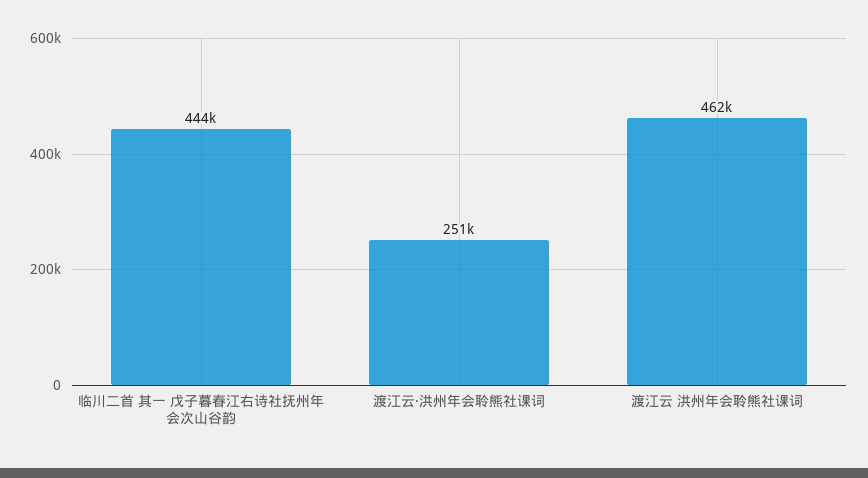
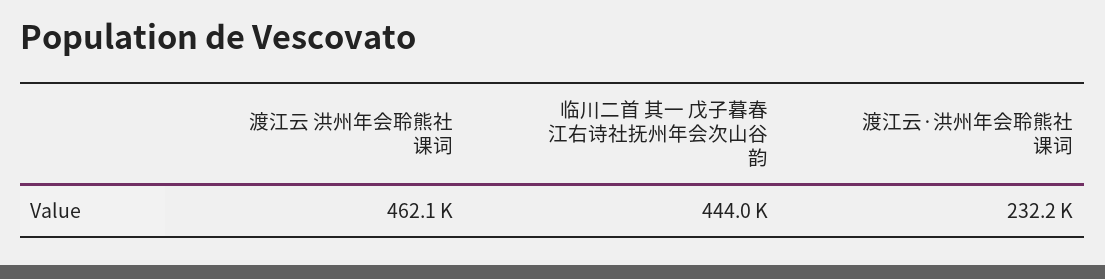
  {
    "临川二首 其一 戊子暮春江右诗社抚州年会次山谷韵": 444000,
-   "渡江云·洪州年会聆熊社课词": 251000,
+   "渡江云·洪州年会聆熊社课词": 232200,
    "渡江云 洪州年会聆熊社课词": 462100
  }

